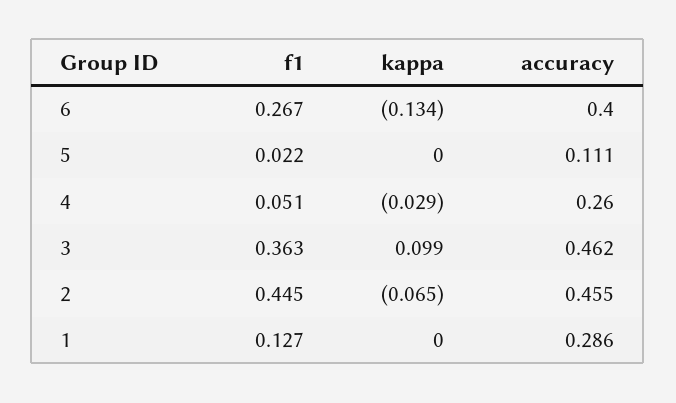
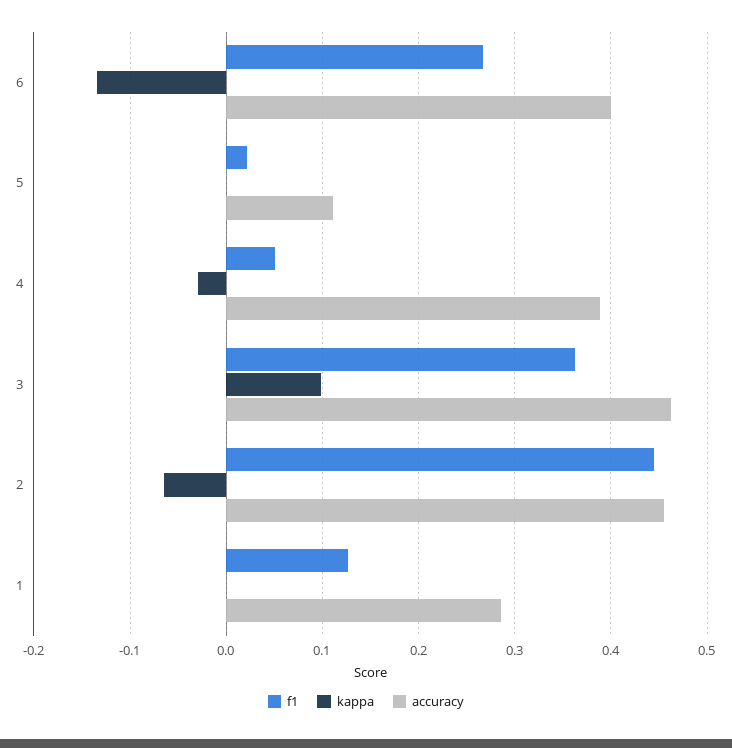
  {
    "f1": {
      "6": 0.267,
      "5": 0.022,
      "4": 0.051,
      "3": 0.363,
      "2": 0.445,
      "1": 0.127
    },
    "kappa": {
      "6": -0.134,
      "5": 0,
      "4": -0.029,
      "3": 0.099,
      "2": -0.065,
      "1": 0
    },
    "accuracy": {
      "6": 0.4,
      "5": 0.111,
-     "4": 0.26,
+     "4": 0.39,
      "3": 0.462,
      "2": 0.455,
      "1": 0.286
    }
  }

